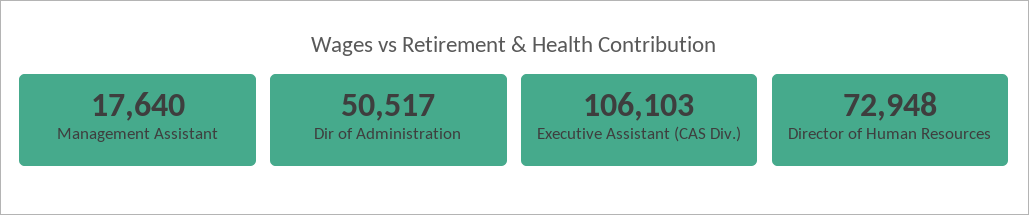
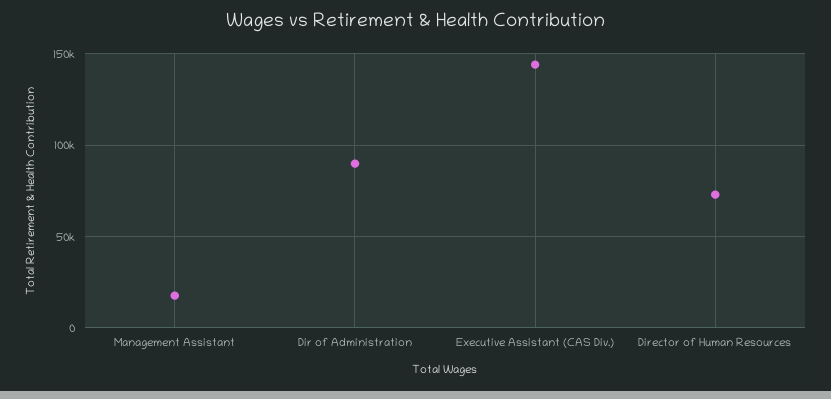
  {
    "Management Assistant": 17640,
-   "Dir of Administration": 50517,
+   "Dir of Administration": 90000,
-   "Executive Assistant (CAS Div.)": 106103,
+   "Executive Assistant (CAS Div.)": 145000,
    "Director of Human Resources": 72948
  }

